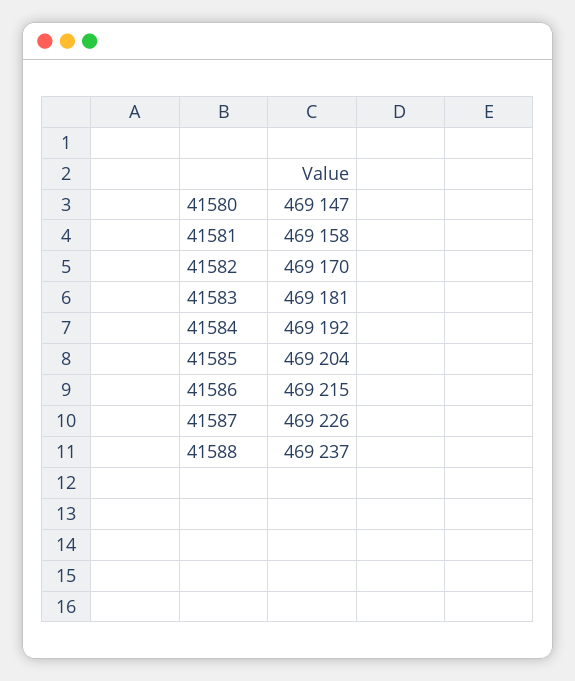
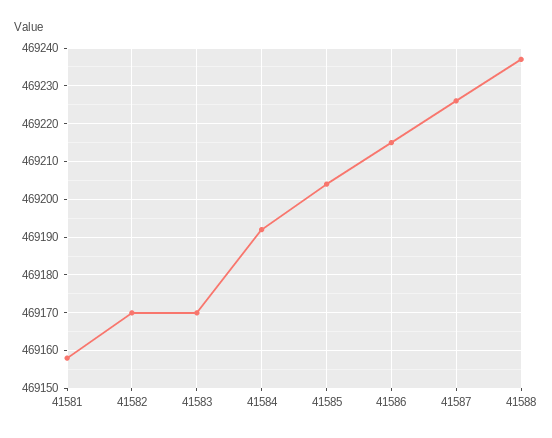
  {
-   "41580": 469147,
    "41581": 469158,
    "41582": 469170,
-   "41583": 469181,
+   "41583": 469170,
    "41584": 469192,
    "41585": 469204,
    "41586": 469215,
    "41587": 469226,
    "41588": 469237
  }

